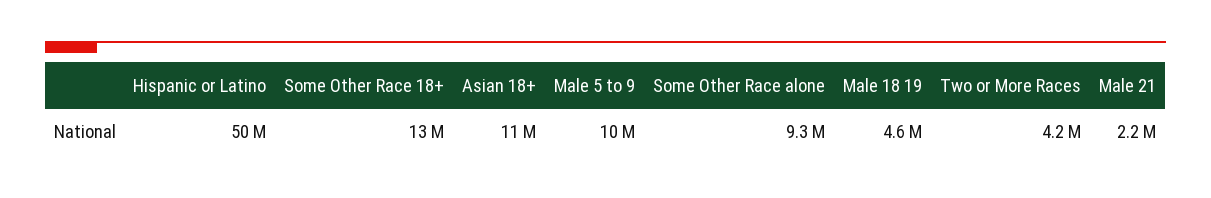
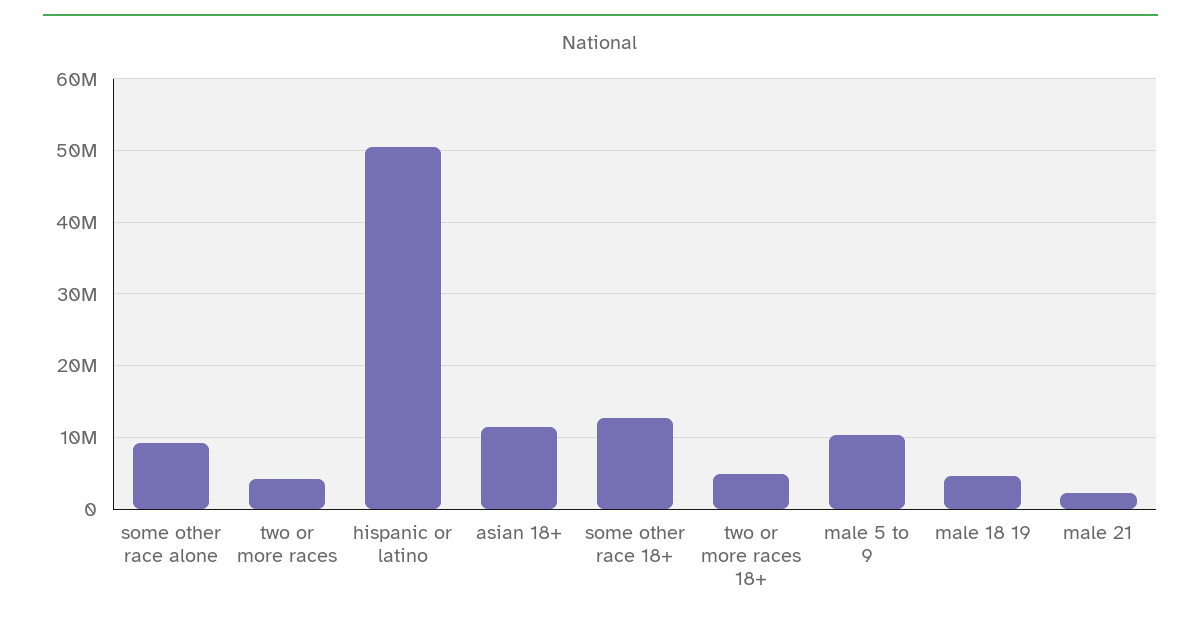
  {
    "Hispanic or Latino": 50000000,
    "Some Other Race 18+": 13000000,
    "Asian 18+": 11000000,
    "Male 5 to 9": 10000000,
    "Some Other Race alone": 9300000,
    "Male 18 19": 4600000,
    "Two or More Races": 4200000,
-   "Male 21": 2200000
+   "Male 21": 2200000,
+   "two or more races 18+": 5000000
  }

